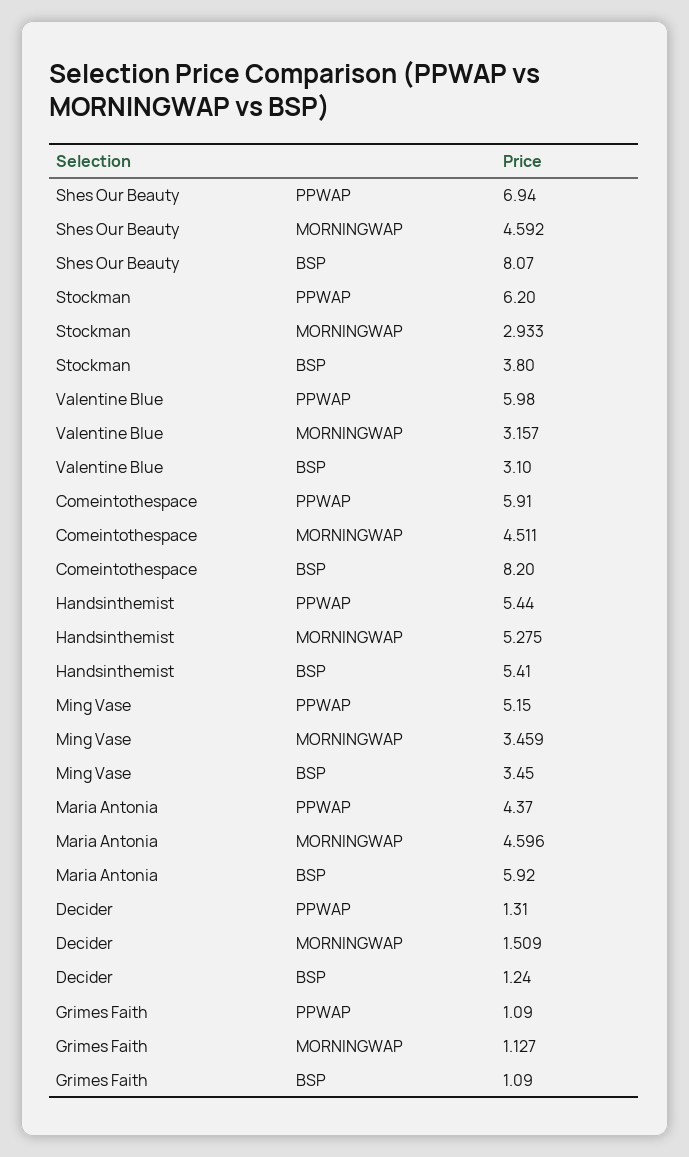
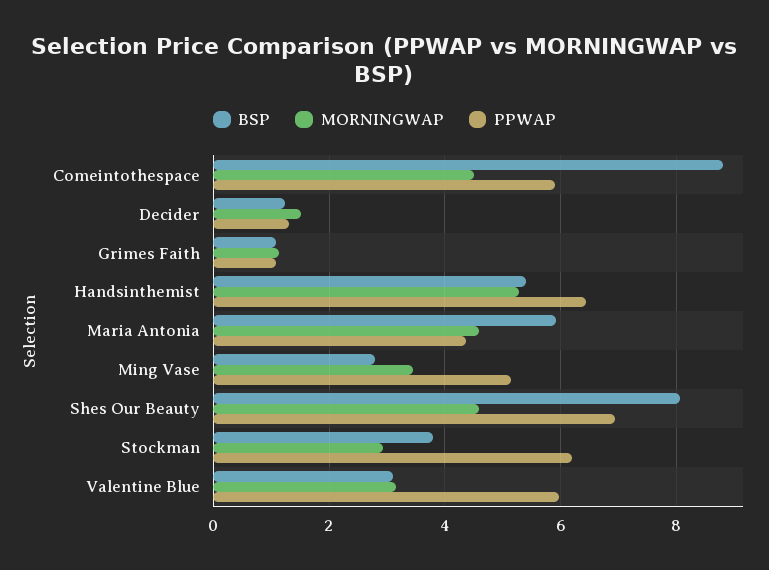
  {
    "PPWAP": {
      "Shes Our Beauty": 6.94,
      "Stockman": 6.2,
      "Valentine Blue": 5.98,
      "Comeintothespace": 5.91,
-     "Handsinthemist": 5.44,
+     "Handsinthemist": 6.4,
      "Ming Vase": 5.15,
      "Maria Antonia": 4.37,
      "Decider": 1.31,
      "Grimes Faith": 1.09
    },
    "MORNINGWAP": {
      "Shes Our Beauty": 4.592,
      "Stockman": 2.933,
      "Valentine Blue": 3.157,
      "Comeintothespace": 4.511,
      "Handsinthemist": 5.275,
      "Ming Vase": 3.459,
      "Maria Antonia": 4.596,
      "Decider": 1.509,
      "Grimes Faith": 1.127
    },
    "BSP": {
      "Shes Our Beauty": 8.07,
      "Stockman": 3.8,
      "Valentine Blue": 3.1,
-     "Comeintothespace": 8.2,
+     "Comeintothespace": 8.8,
      "Handsinthemist": 5.41,
-     "Ming Vase": 3.45,
+     "Ming Vase": 2.8,
      "Maria Antonia": 5.92,
      "Decider": 1.24,
      "Grimes Faith": 1.09
    }
  }

